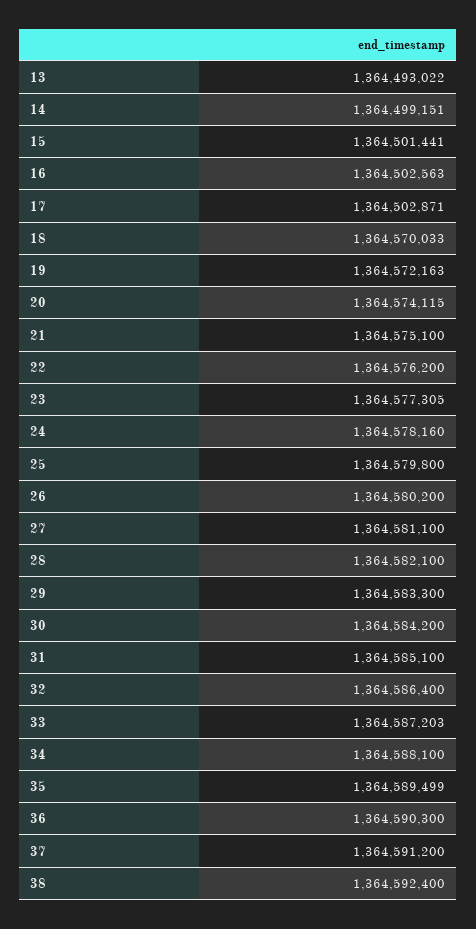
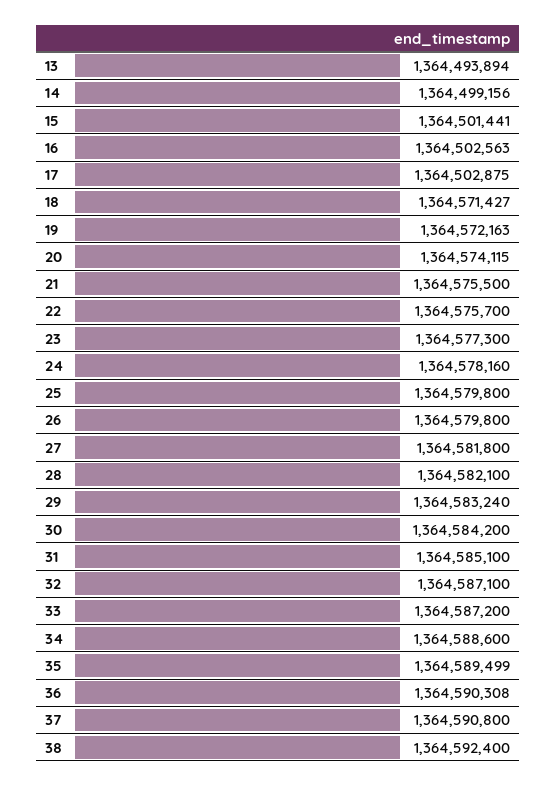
  {
-   "13": 1364493022,
+   "13": 1364493894,
-   "14": 1364499151,
+   "14": 1364499156,
    "15": 1364501441,
    "16": 1364502563,
-   "17": 1364502871,
+   "17": 1364502875,
-   "18": 1364570033,
+   "18": 1364571427,
    "19": 1364572163,
    "20": 1364574115,
-   "21": 1364575100,
+   "21": 1364575500,
-   "22": 1364576200,
+   "22": 1364575700,
-   "23": 1364577305,
+   "23": 1364577300,
    "24": 1364578160,
    "25": 1364579800,
-   "26": 1364580200,
+   "26": 1364579800,
-   "27": 1364581100,
+   "27": 1364581800,
    "28": 1364582100,
-   "29": 1364583300,
+   "29": 1364583240,
    "30": 1364584200,
    "31": 1364585100,
-   "32": 1364586400,
+   "32": 1364587100,
-   "33": 1364587203,
+   "33": 1364587200,
-   "34": 1364588100,
+   "34": 1364588600,
    "35": 1364589499,
-   "36": 1364590300,
+   "36": 1364590308,
-   "37": 1364591200,
+   "37": 1364590800,
    "38": 1364592400
  }

